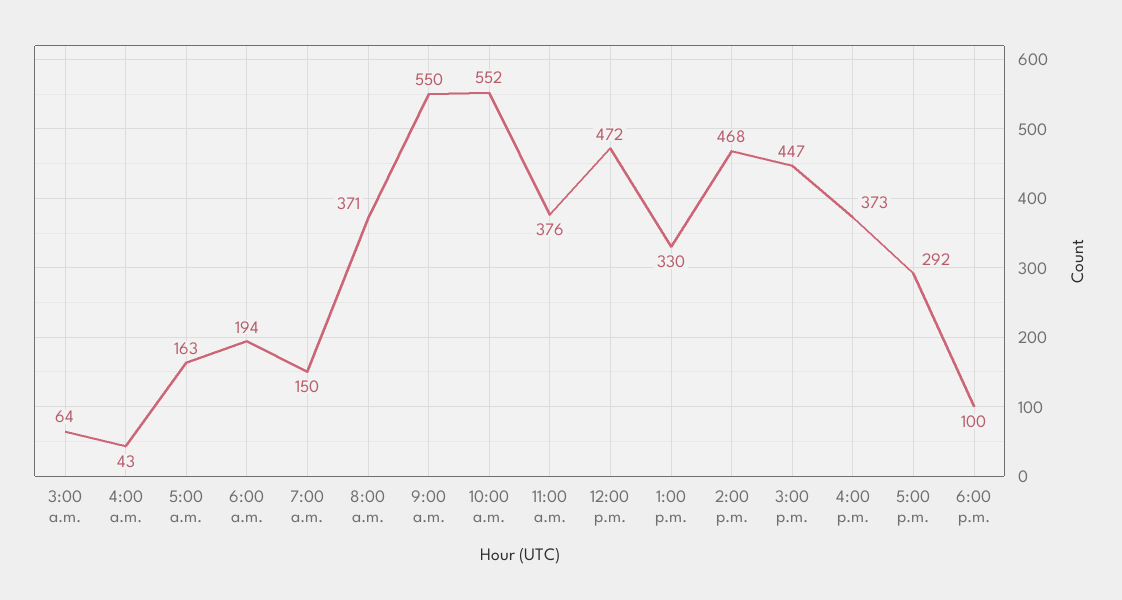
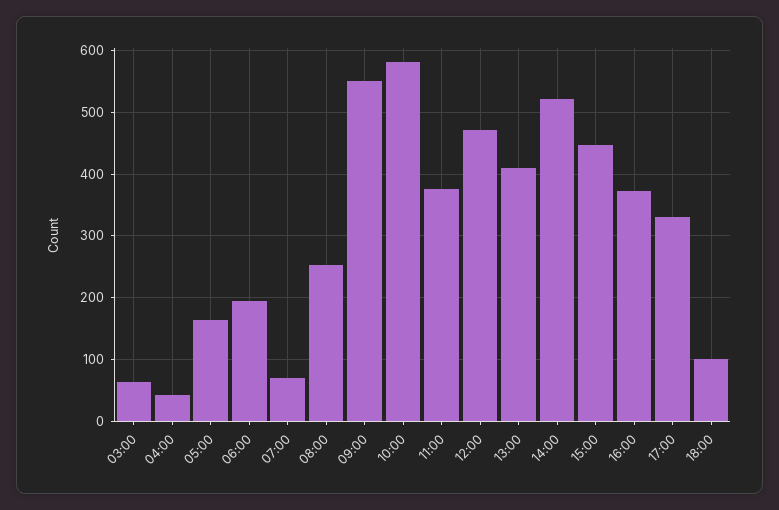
  {
    "3:00 a.m.": 64,
    "4:00 a.m.": 43,
    "5:00 a.m.": 163,
    "6:00 a.m.": 194,
-   "7:00 a.m.": 150,
+   "7:00 a.m.": 70,
-   "8:00 a.m.": 371,
+   "8:00 a.m.": 250,
    "9:00 a.m.": 550,
-   "10:00 a.m.": 552,
+   "10:00 a.m.": 580,
    "11:00 a.m.": 376,
    "12:00 p.m.": 472,
-   "1:00 p.m.": 330,
+   "1:00 p.m.": 410,
-   "2:00 p.m.": 468,
+   "2:00 p.m.": 520,
    "3:00 p.m.": 447,
    "4:00 p.m.": 373,
-   "5:00 p.m.": 292,
+   "5:00 p.m.": 330,
    "6:00 p.m.": 100
  }

